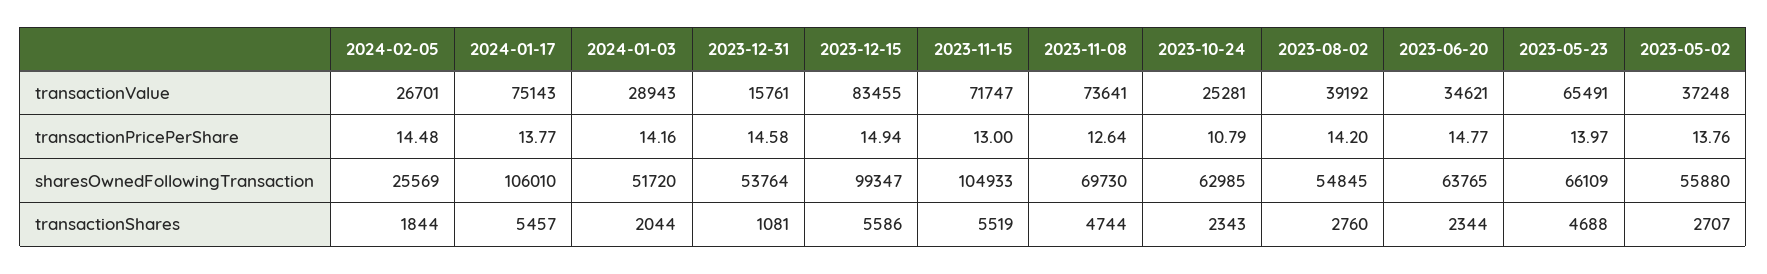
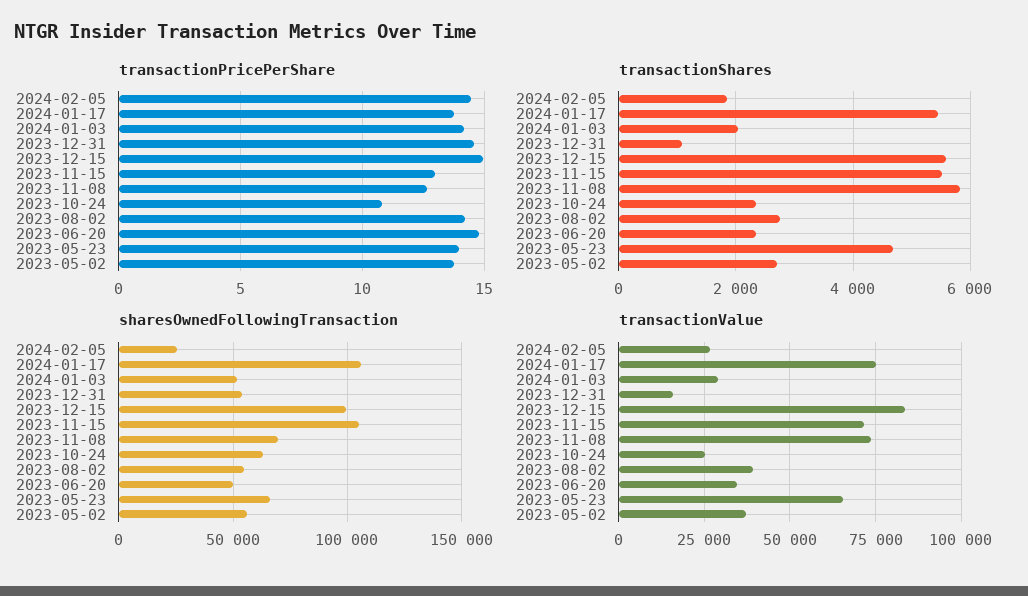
  {
    "transactionValue": {
      "2024-02-05": 26701,
      "2024-01-17": 75143,
      "2024-01-03": 28943,
      "2023-12-31": 15761,
      "2023-12-15": 83455,
      "2023-11-15": 71747,
      "2023-11-08": 73641,
      "2023-10-24": 25281,
      "2023-08-02": 39192,
      "2023-06-20": 34621,
      "2023-05-23": 65491,
      "2023-05-02": 37248
    },
    "transactionPricePerShare": {
      "2024-02-05": 14.48,
      "2024-01-17": 13.77,
      "2024-01-03": 14.16,
      "2023-12-31": 14.58,
      "2023-12-15": 14.94,
      "2023-11-15": 13,
      "2023-11-08": 12.64,
      "2023-10-24": 10.79,
      "2023-08-02": 14.2,
      "2023-06-20": 14.77,
      "2023-05-23": 13.97,
      "2023-05-02": 13.76
    },
    "sharesOwnedFollowingTransaction": {
      "2024-02-05": 25569,
      "2024-01-17": 106010,
      "2024-01-03": 51720,
      "2023-12-31": 53764,
      "2023-12-15": 99347,
      "2023-11-15": 104933,
      "2023-11-08": 69730,
      "2023-10-24": 62985,
      "2023-08-02": 54845,
-     "2023-06-20": 63765,
+     "2023-06-20": 50000,
      "2023-05-23": 66109,
      "2023-05-02": 55880
    },
    "transactionShares": {
      "2024-02-05": 1844,
      "2024-01-17": 5457,
      "2024-01-03": 2044,
      "2023-12-31": 1081,
      "2023-12-15": 5586,
      "2023-11-15": 5519,
-     "2023-11-08": 4744,
+     "2023-11-08": 5800,
      "2023-10-24": 2343,
      "2023-08-02": 2760,
      "2023-06-20": 2344,
      "2023-05-23": 4688,
      "2023-05-02": 2707
    }
  }

